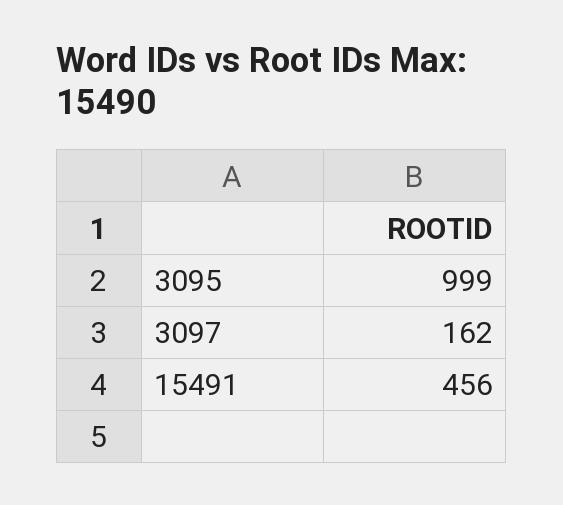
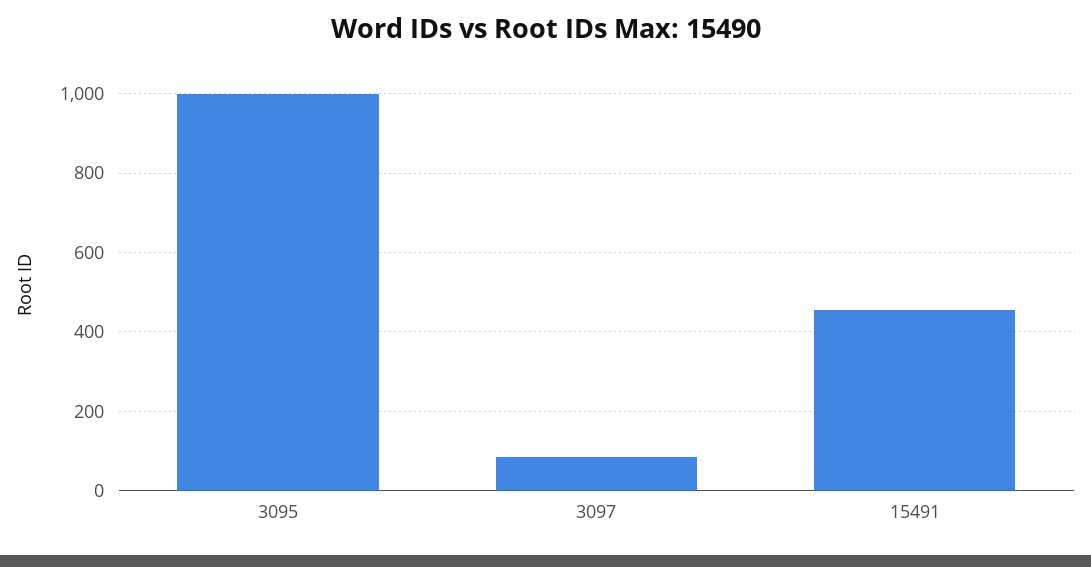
  {
    "3095": 999,
-   "3097": 162,
+   "3097": 80,
    "15491": 456
  }

